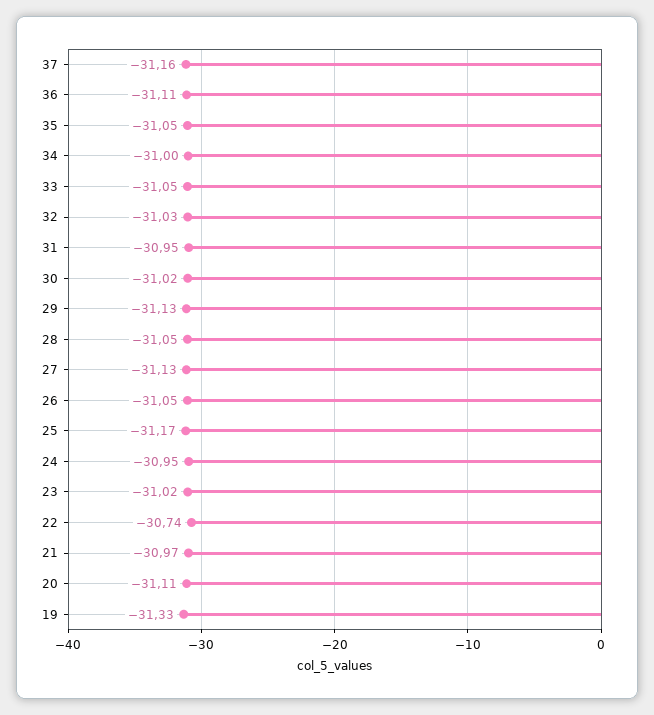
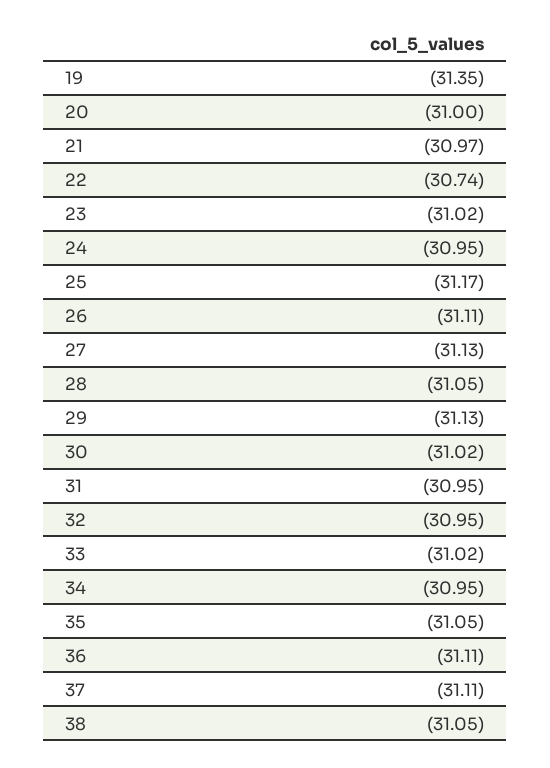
  {
-   "37": -31.16,
+   "37": -31.11,
    "36": -31.11,
    "35": -31.05,
-   "34": -31,
+   "34": -30.95,
-   "33": -31.05,
+   "33": -31.02,
-   "32": -31.03,
+   "32": -30.95,
    "31": -30.95,
    "30": -31.02,
    "29": -31.13,
    "28": -31.05,
    "27": -31.13,
-   "26": -31.05,
+   "26": -31.11,
    "25": -31.17,
    "24": -30.95,
    "23": -31.02,
    "22": -30.74,
    "21": -30.97,
-   "20": -31.11,
+   "20": -31,
-   "19": -31.33
+   "19": -31.35,
+   "38": -31.05
  }

